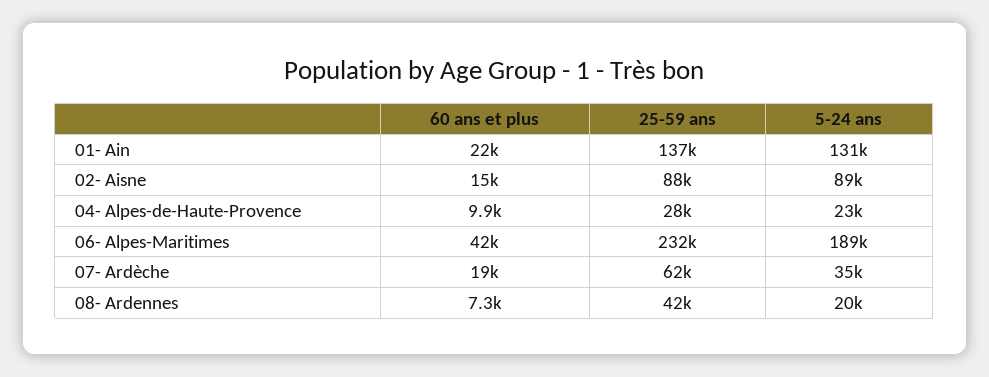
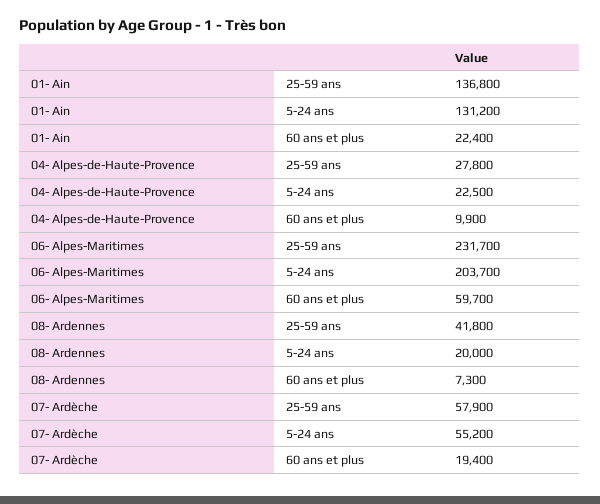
  {
    "60 ans et plus": {
      "01- Ain": 22400,
-     "02- Aisne": 15000,
      "04- Alpes-de-Haute-Provence": 9900,
-     "06- Alpes-Maritimes": 42000,
+     "06- Alpes-Maritimes": 59700,
      "07- Ardèche": 19400,
      "08- Ardennes": 7300
    },
    "25-59 ans": {
      "01- Ain": 136800,
-     "02- Aisne": 88000,
      "04- Alpes-de-Haute-Provence": 27800,
      "06- Alpes-Maritimes": 231700,
-     "07- Ardèche": 62000,
+     "07- Ardèche": 57900,
      "08- Ardennes": 41800
    },
    "5-24 ans": {
      "01- Ain": 131200,
-     "02- Aisne": 89000,
      "04- Alpes-de-Haute-Provence": 22500,
-     "06- Alpes-Maritimes": 189000,
+     "06- Alpes-Maritimes": 203700,
-     "07- Ardèche": 35000,
+     "07- Ardèche": 55200,
      "08- Ardennes": 20000
    }
  }

